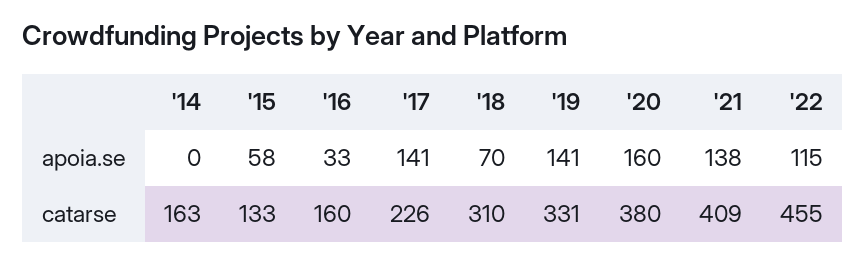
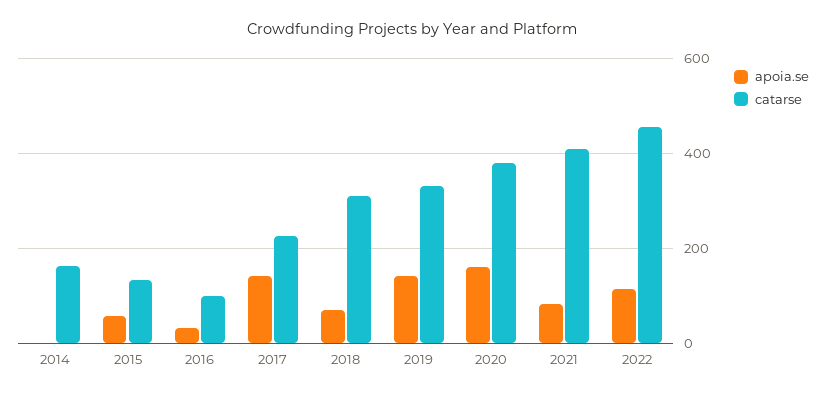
  {
    "apoia.se": {
      "'14": 0,
      "'15": 58,
      "'16": 33,
      "'17": 141,
      "'18": 70,
      "'19": 141,
      "'20": 160,
-     "'21": 138,
+     "'21": 80,
      "'22": 115
    },
    "catarse": {
      "'14": 163,
      "'15": 133,
-     "'16": 160,
+     "'16": 100,
      "'17": 226,
      "'18": 310,
      "'19": 331,
      "'20": 380,
      "'21": 409,
      "'22": 455
    }
  }

